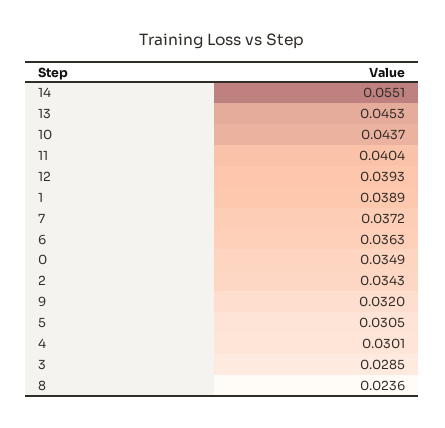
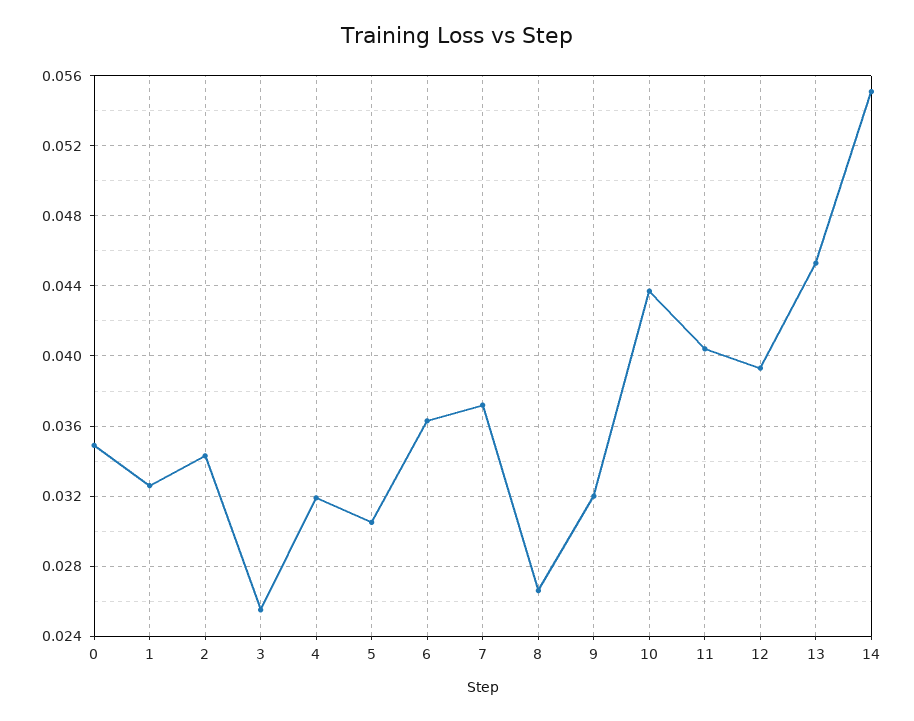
  {
    "14": 0.0551,
    "13": 0.0453,
    "10": 0.0437,
    "11": 0.0404,
    "12": 0.0393,
-   "1": 0.0389,
+   "1": 0.0325,
    "7": 0.0372,
    "6": 0.0363,
    "0": 0.0349,
    "2": 0.0343,
    "9": 0.032,
    "5": 0.0305,
-   "4": 0.0301,
+   "4": 0.032,
-   "3": 0.0285,
+   "3": 0.0255,
-   "8": 0.0236
+   "8": 0.0265
  }

